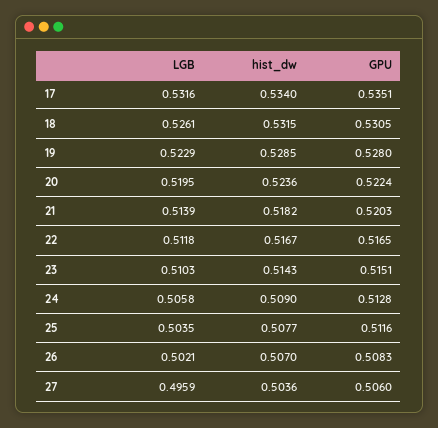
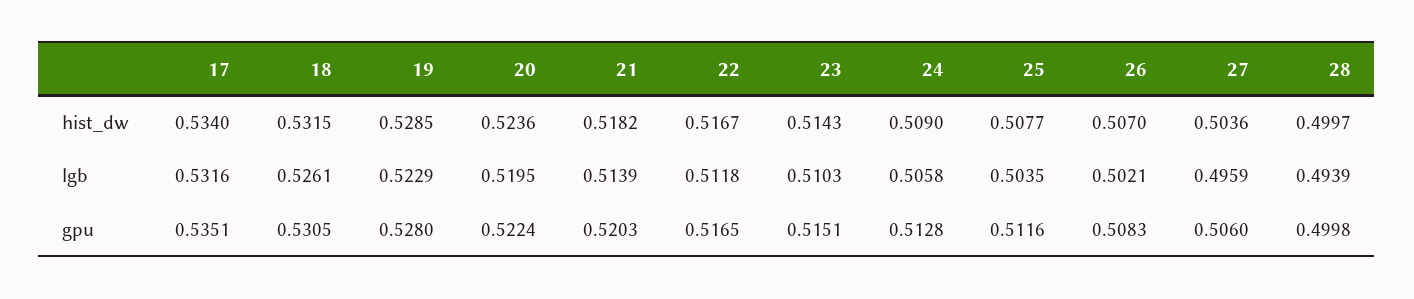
  {
    "LGB": {
      "17": 0.5316,
      "18": 0.5261,
      "19": 0.5229,
      "20": 0.5195,
      "21": 0.5139,
      "22": 0.5118,
      "23": 0.5103,
      "24": 0.5058,
      "25": 0.5035,
      "26": 0.5021,
-     "27": 0.4959
+     "27": 0.4959,
+     "28": 0.4939
    },
    "hist_dw": {
      "17": 0.534,
      "18": 0.5315,
      "19": 0.5285,
      "20": 0.5236,
      "21": 0.5182,
      "22": 0.5167,
      "23": 0.5143,
      "24": 0.509,
      "25": 0.5077,
      "26": 0.507,
-     "27": 0.5036
+     "27": 0.5036,
+     "28": 0.4997
    },
    "GPU": {
      "17": 0.5351,
      "18": 0.5305,
      "19": 0.528,
      "20": 0.5224,
      "21": 0.5203,
      "22": 0.5165,
      "23": 0.5151,
      "24": 0.5128,
      "25": 0.5116,
      "26": 0.5083,
-     "27": 0.506
+     "27": 0.506,
+     "28": 0.4998
    }
  }

